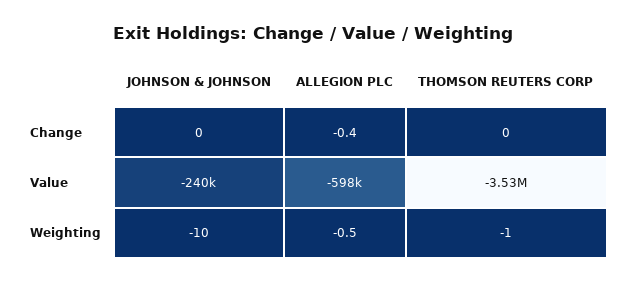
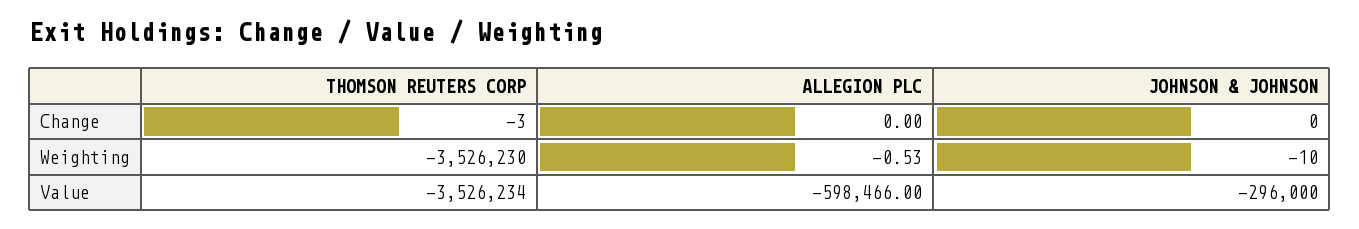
  {
    "JOHNSON & JOHNSON": {
      "Change": 0,
-     "Value": -240000,
+     "Value": -296000,
      "Weighting": -10
    },
    "ALLEGION PLC": {
-     "Change": -0.4,
+     "Change": 0,
      "Value": -598466,
      "Weighting": -0.53
    },
    "THOMSON REUTERS CORP": {
-     "Change": 0,
+     "Change": -3,
      "Value": -3526234,
-     "Weighting": -1
+     "Weighting": -3526230
    }
  }

